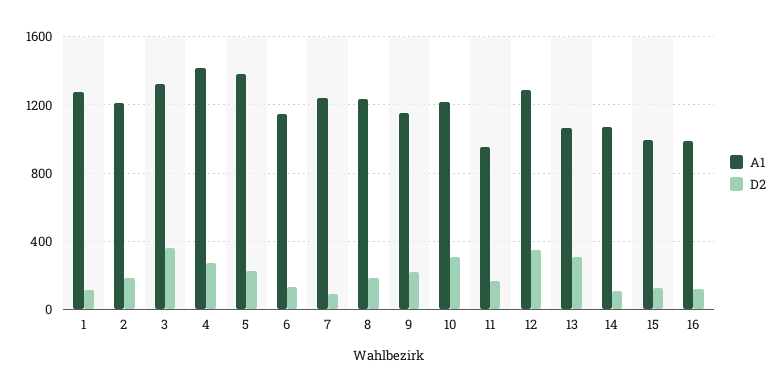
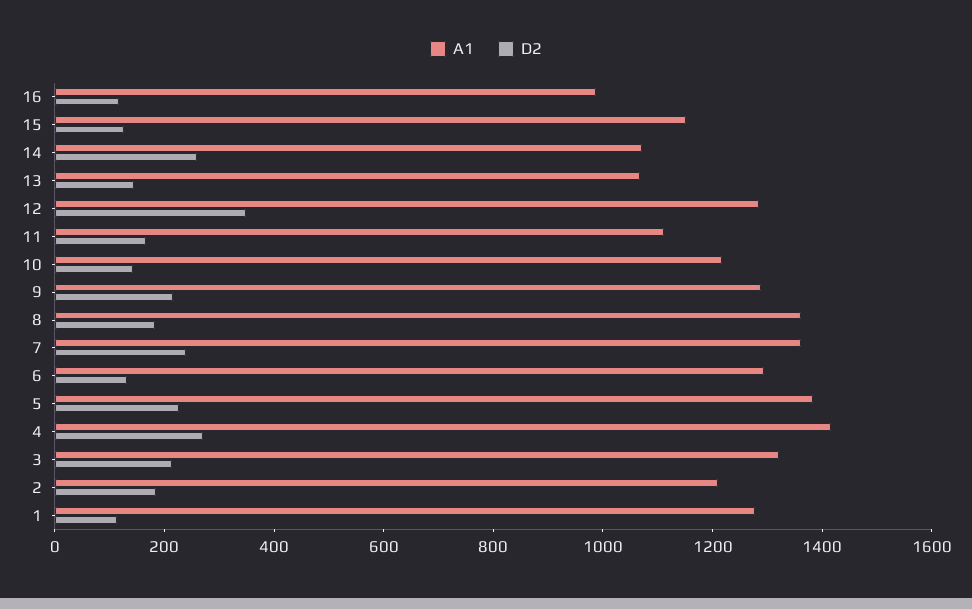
  {
    "A1": {
      "1": 1300,
      "2": 1200,
      "3": 1300,
      "4": 1400,
      "5": 1400,
-     "6": 1150,
+     "6": 1300,
-     "7": 1250,
+     "7": 1350,
-     "8": 1250,
+     "8": 1350,
-     "9": 1150,
+     "9": 1300,
      "10": 1200,
-     "11": 950,
+     "11": 1100,
      "12": 1300,
      "13": 1050,
      "14": 1050,
-     "15": 1000,
+     "15": 1150,
      "16": 1000
    },
    "D2": {
      "1": 100,
      "2": 200,
-     "3": 350,
+     "3": 200,
      "4": 250,
      "5": 250,
      "6": 150,
-     "7": 100,
+     "7": 250,
      "8": 200,
      "9": 200,
-     "10": 300,
+     "10": 150,
      "11": 150,
      "12": 350,
-     "13": 300,
+     "13": 150,
-     "14": 100,
+     "14": 250,
      "15": 150,
      "16": 100
    }
  }

